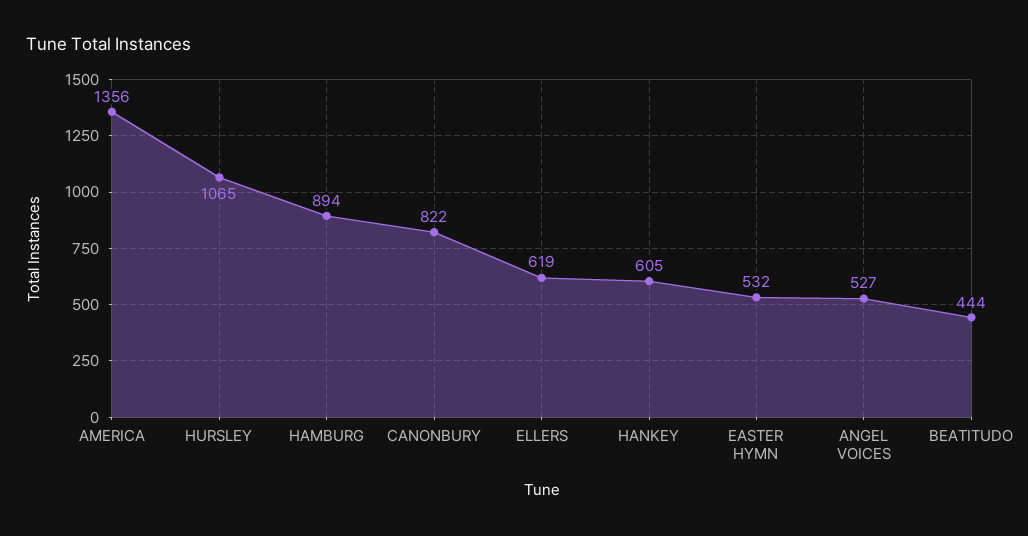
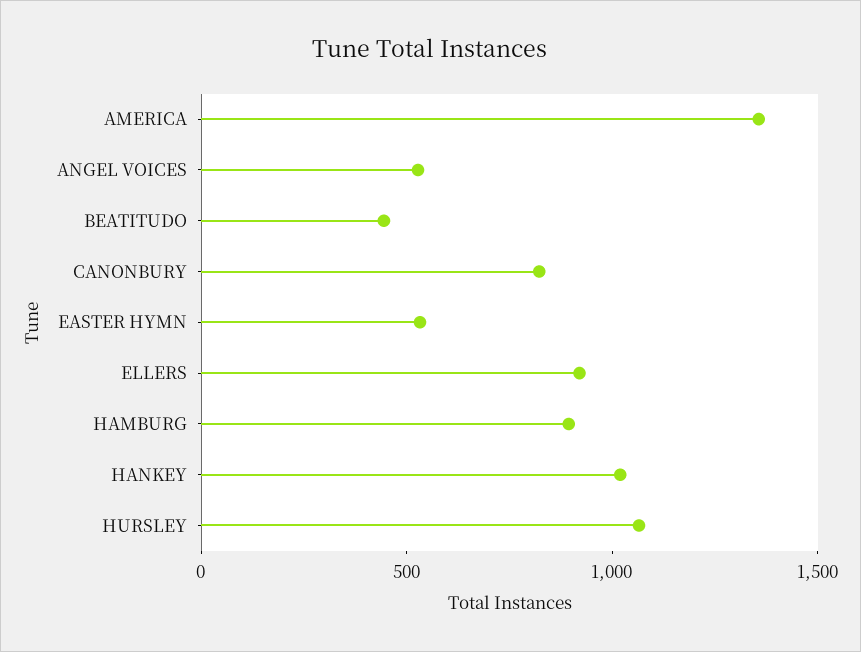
  {
    "AMERICA": 1356,
    "HURSLEY": 1065,
    "HAMBURG": 894,
    "CANONBURY": 822,
-   "ELLERS": 619,
+   "ELLERS": 900,
-   "HANKEY": 605,
+   "HANKEY": 1000,
    "EASTER HYMN": 532,
    "ANGEL VOICES": 527,
    "BEATITUDO": 444
  }

